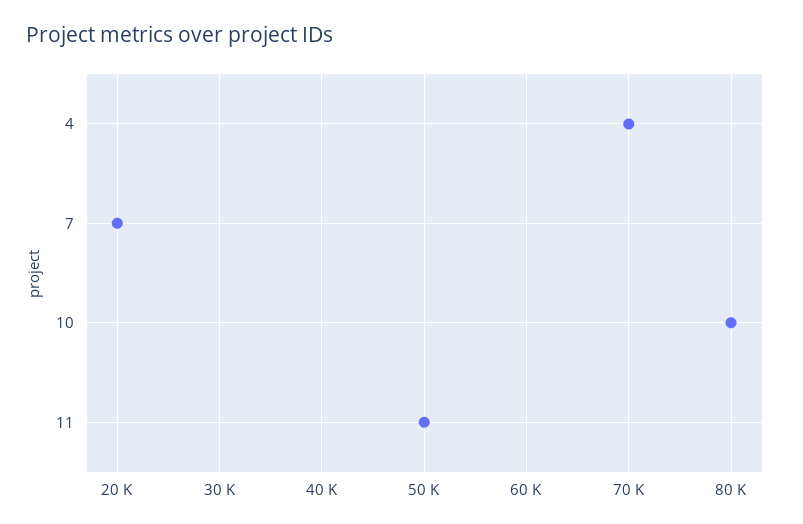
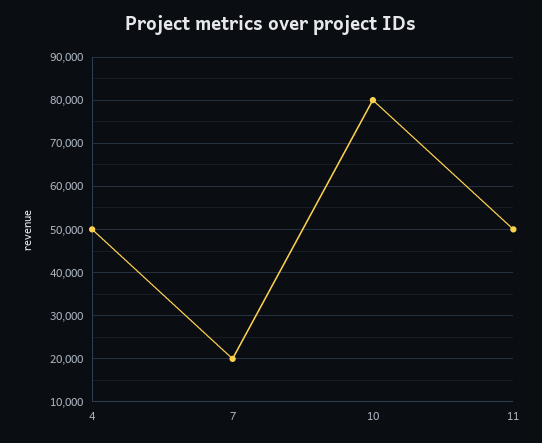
  {
-   "4": 70000,
+   "4": 50000,
    "7": 20000,
    "10": 80000,
    "11": 50000
  }

